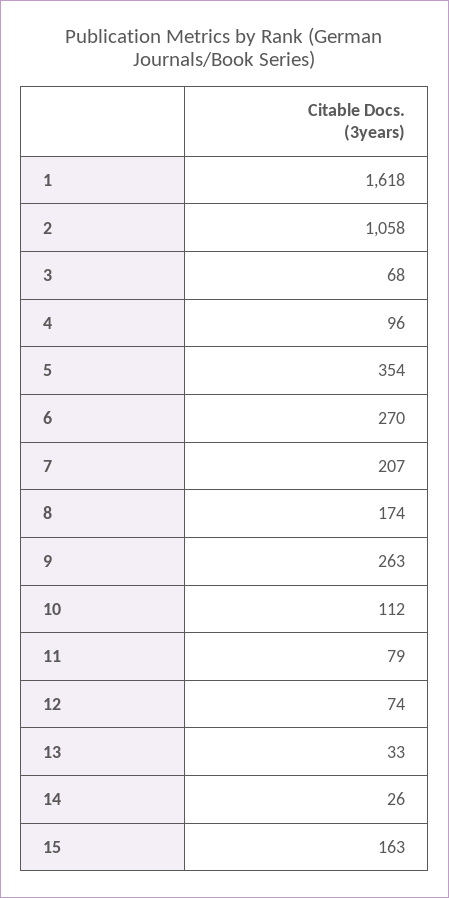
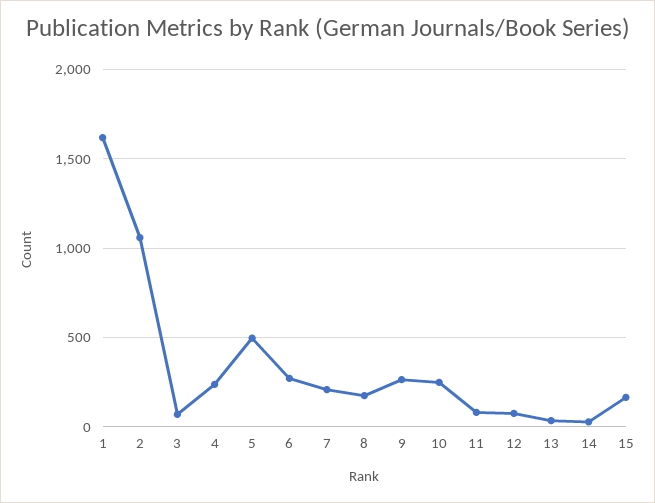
  {
    "1": 1618,
    "2": 1058,
    "3": 68,
-   "4": 96,
+   "4": 250,
-   "5": 354,
+   "5": 500,
    "6": 270,
    "7": 207,
    "8": 174,
    "9": 263,
-   "10": 112,
+   "10": 250,
    "11": 79,
    "12": 74,
    "13": 33,
    "14": 26,
    "15": 163
  }

